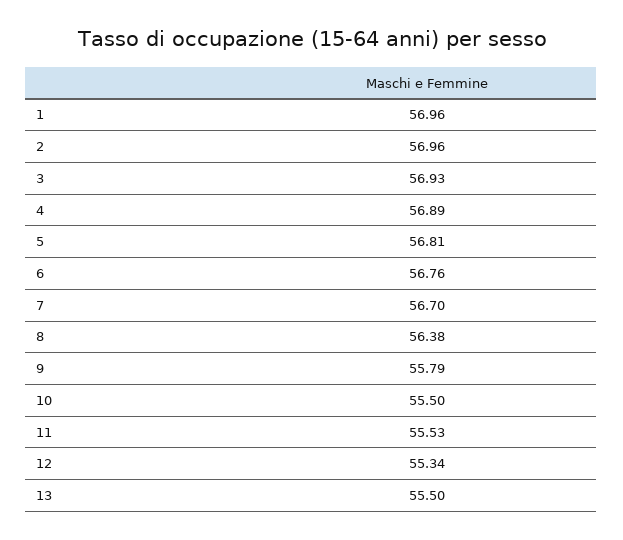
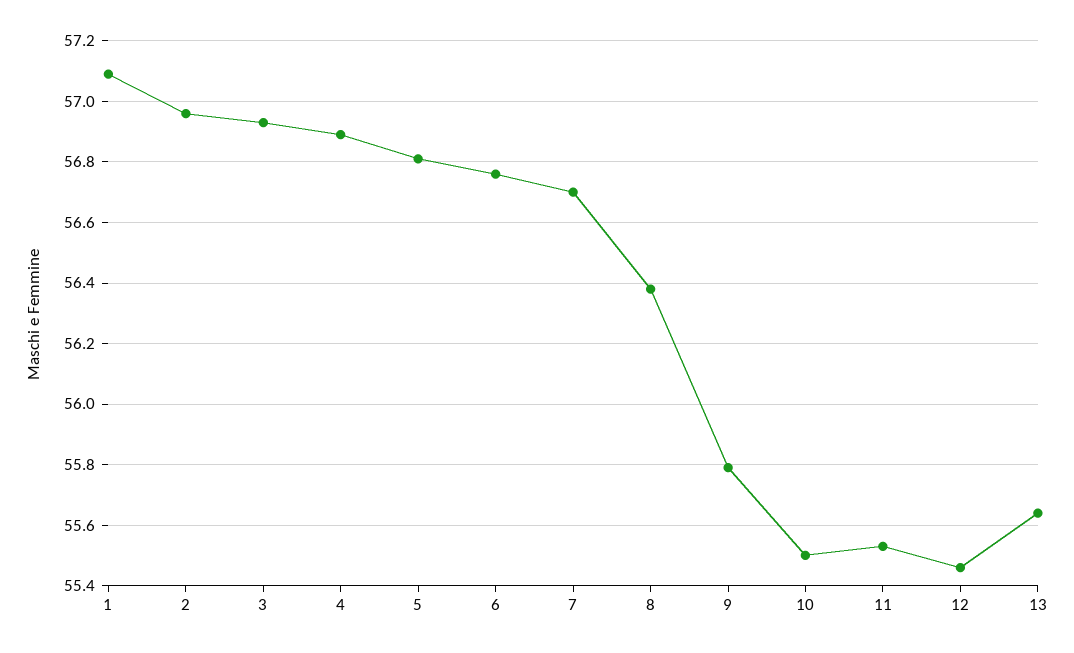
  {
-   "1": 56.96,
+   "1": 57.1,
    "2": 56.96,
    "3": 56.93,
    "4": 56.89,
    "5": 56.81,
    "6": 56.76,
    "7": 56.7,
    "8": 56.38,
    "9": 55.79,
    "10": 55.5,
    "11": 55.53,
-   "12": 55.34,
+   "12": 55.45,
-   "13": 55.5
+   "13": 55.65
  }

